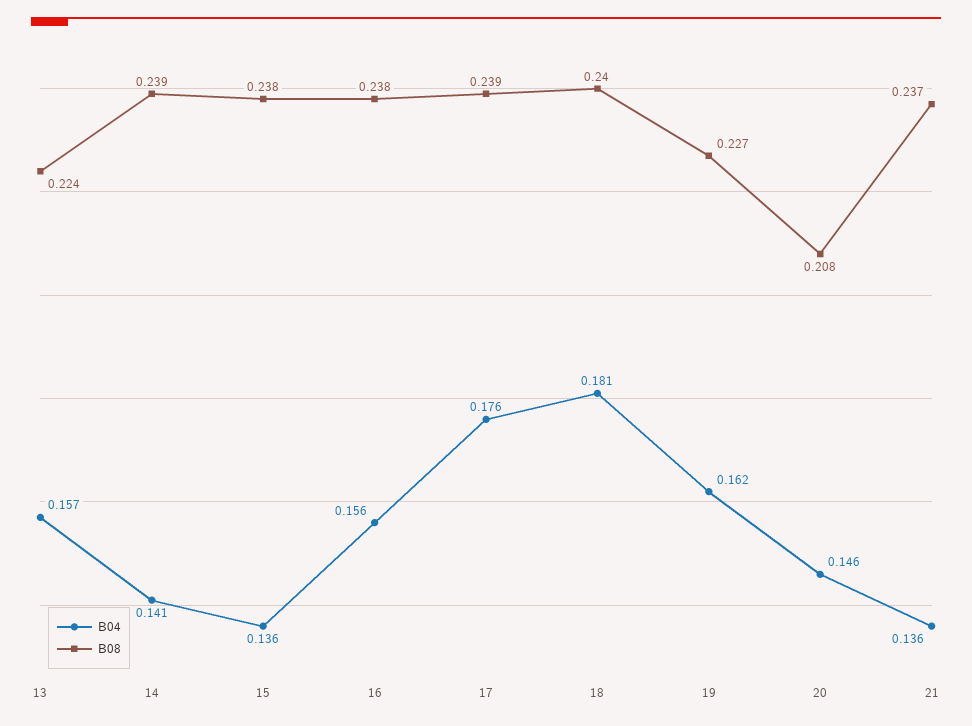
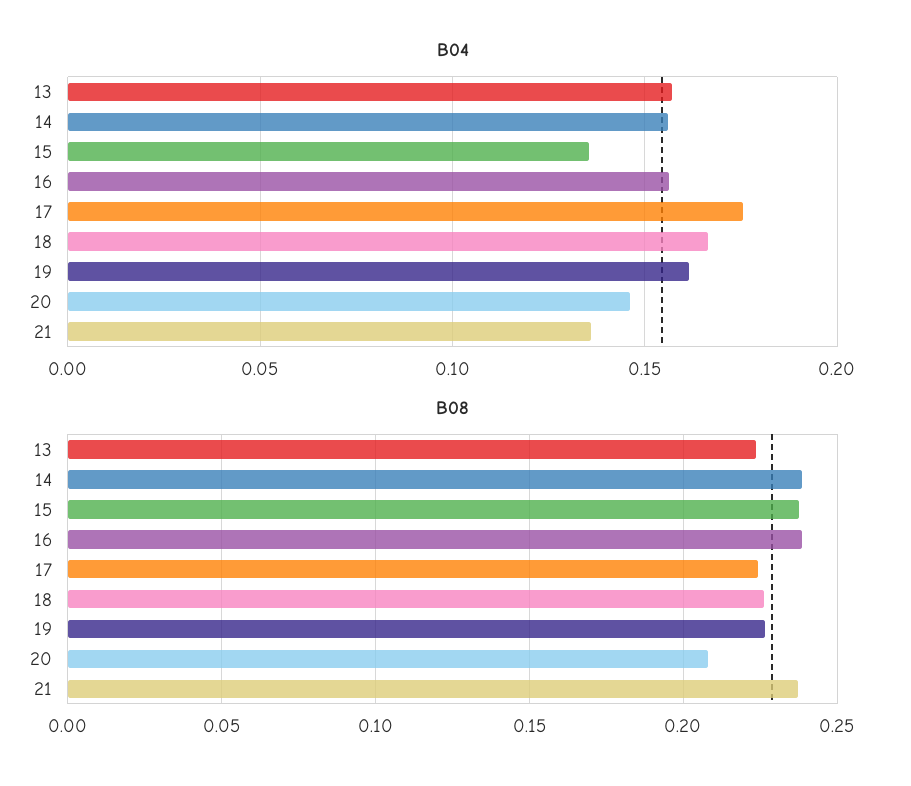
  {
    "B04": {
      "13": 0.157,
-     "14": 0.141,
+     "14": 0.155,
      "15": 0.136,
      "16": 0.156,
      "17": 0.176,
-     "18": 0.181,
+     "18": 0.165,
      "19": 0.162,
      "20": 0.146,
      "21": 0.136
    },
    "B08": {
      "13": 0.224,
      "14": 0.239,
      "15": 0.238,
      "16": 0.238,
-     "17": 0.239,
+     "17": 0.225,
-     "18": 0.24,
+     "18": 0.225,
      "19": 0.227,
      "20": 0.208,
      "21": 0.237
    }
  }

